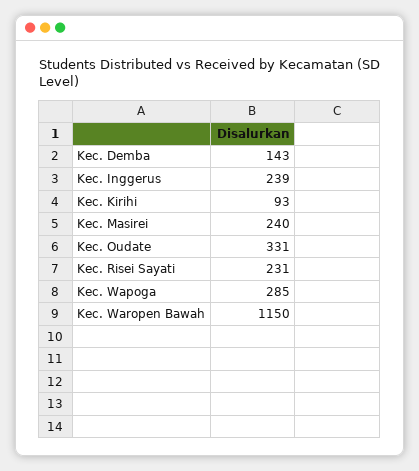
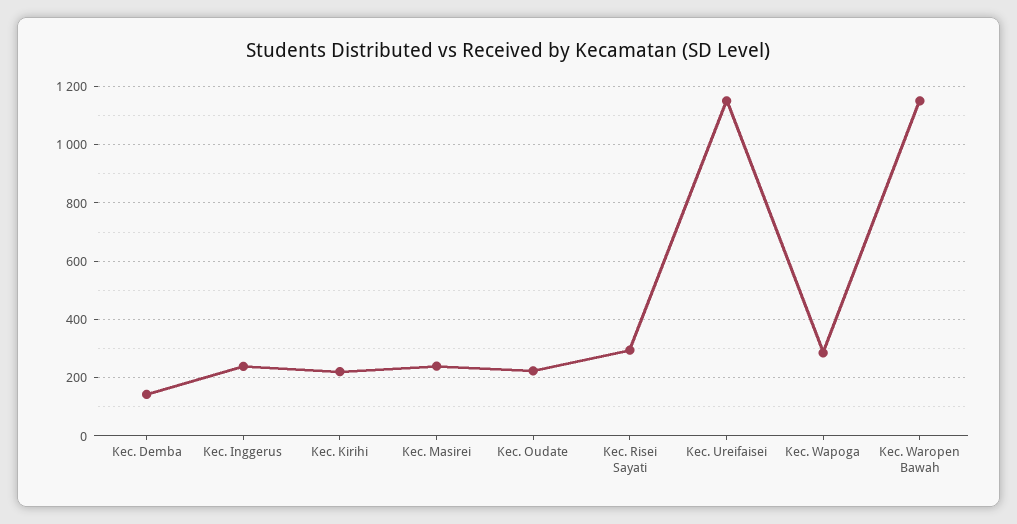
  {
    "Kec. Demba": 143,
    "Kec. Inggerus": 239,
-   "Kec. Kirihi": 93,
+   "Kec. Kirihi": 225,
    "Kec. Masirei": 240,
-   "Kec. Oudate": 331,
+   "Kec. Oudate": 225,
-   "Kec. Risei Sayati": 231,
+   "Kec. Risei Sayati": 300,
    "Kec. Wapoga": 285,
-   "Kec. Waropen Bawah": 1150
+   "Kec. Waropen Bawah": 1150,
+   "Kec. Ureifaisei": 1150
  }

